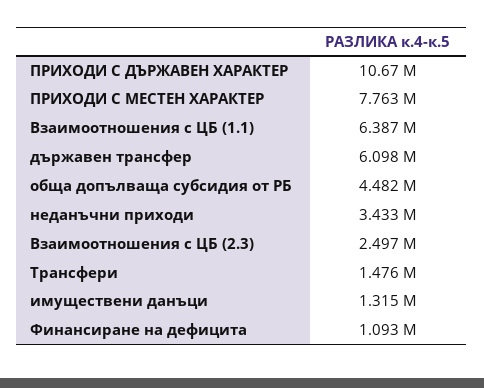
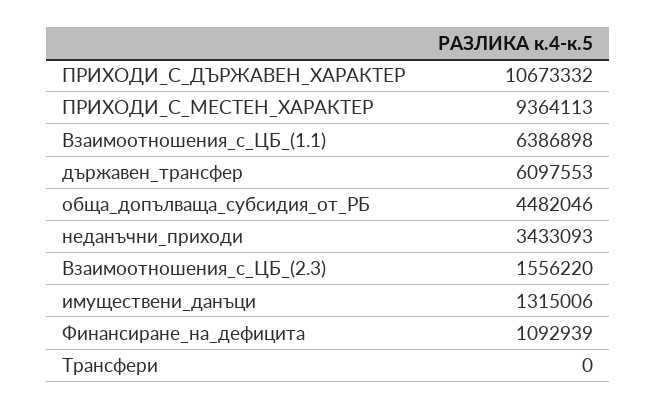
  {
    "ПРИХОДИ С ДЪРЖАВЕН ХАРАКТЕР": 10673332,
-   "ПРИХОДИ С МЕСТЕН ХАРАКТЕР": 7763000,
+   "ПРИХОДИ С МЕСТЕН ХАРАКТЕР": 9364113,
    "Взаимоотношения с ЦБ (1.1)": 6386898,
    "държавен трансфер": 6097553,
    "обща допълваща субсидия от РБ": 4482046,
    "неданъчни приходи": 3433093,
-   "Взаимоотношения с ЦБ (2.3)": 2497000,
+   "Взаимоотношения с ЦБ (2.3)": 1556220,
-   "Трансфери": 1476000,
+   "Трансфери": 0,
    "имуществени данъци": 1315006,
    "Финансиране на дефицита": 1092939
  }

